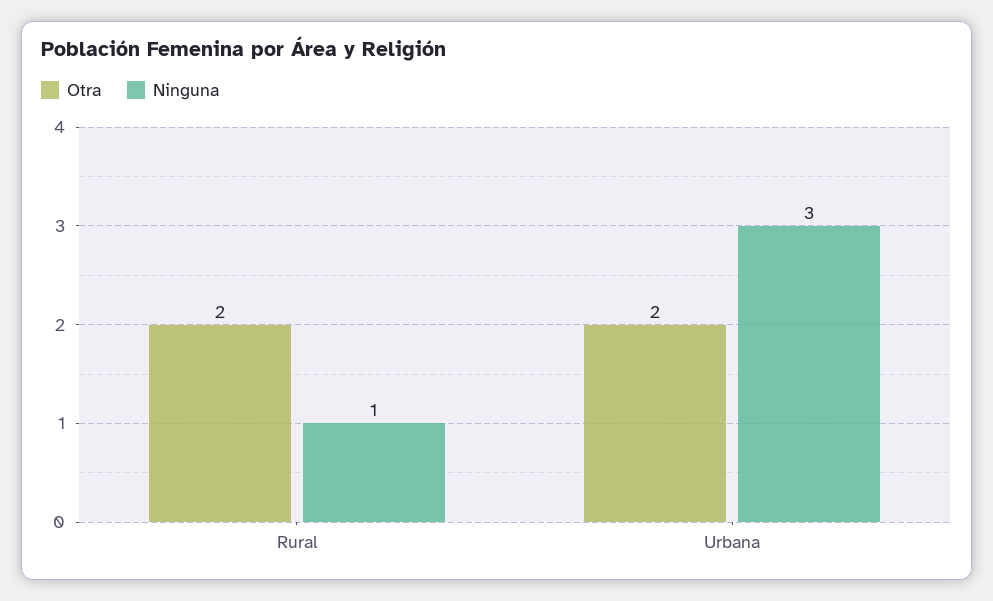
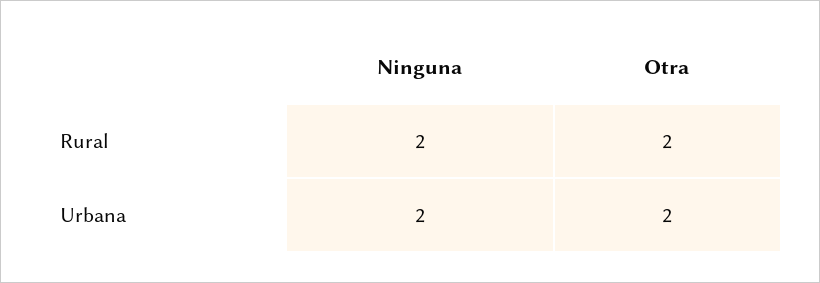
  {
    "Otra": {
      "Rural": 2,
      "Urbana": 2
    },
    "Ninguna": {
-     "Rural": 1,
+     "Rural": 2,
-     "Urbana": 3
+     "Urbana": 2
    }
  }

